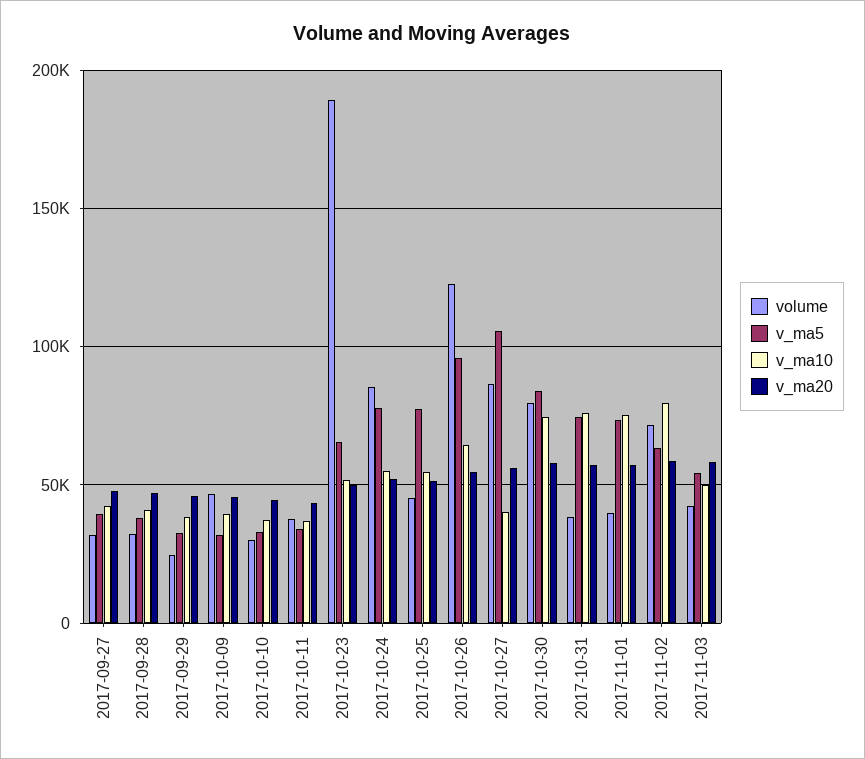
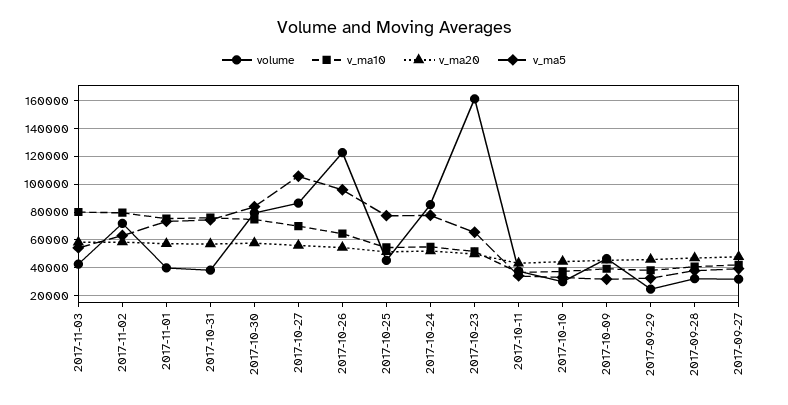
  {
    "volume": {
      "2017-09-27": 30000,
      "2017-09-28": 30000,
      "2017-09-29": 25000,
      "2017-10-09": 45000,
      "2017-10-10": 30000,
      "2017-10-11": 40000,
-     "2017-10-23": 190000,
+     "2017-10-23": 160000,
      "2017-10-24": 85000,
      "2017-10-25": 45000,
      "2017-10-26": 125000,
      "2017-10-27": 85000,
      "2017-10-30": 80000,
      "2017-10-31": 40000,
      "2017-11-01": 40000,
      "2017-11-02": 70000,
      "2017-11-03": 45000
    },
    "v_ma5": {
      "2017-09-27": 40000,
      "2017-09-28": 40000,
      "2017-09-29": 35000,
      "2017-10-09": 30000,
      "2017-10-10": 35000,
      "2017-10-11": 35000,
      "2017-10-23": 65000,
      "2017-10-24": 80000,
      "2017-10-25": 75000,
      "2017-10-26": 95000,
      "2017-10-27": 105000,
      "2017-10-30": 85000,
      "2017-10-31": 75000,
      "2017-11-01": 75000,
      "2017-11-02": 65000,
      "2017-11-03": 55000
    },
    "v_ma10": {
      "2017-09-27": 40000,
      "2017-09-28": 40000,
      "2017-09-29": 40000,
      "2017-10-09": 40000,
      "2017-10-10": 35000,
      "2017-10-11": 35000,
      "2017-10-23": 50000,
      "2017-10-24": 55000,
      "2017-10-25": 55000,
      "2017-10-26": 65000,
-     "2017-10-27": 40000,
+     "2017-10-27": 70000,
      "2017-10-30": 75000,
      "2017-10-31": 75000,
      "2017-11-01": 75000,
      "2017-11-02": 80000,
-     "2017-11-03": 50000
+     "2017-11-03": 80000
    },
    "v_ma20": {
      "2017-09-27": 50000,
      "2017-09-28": 45000,
      "2017-09-29": 45000,
      "2017-10-09": 45000,
      "2017-10-10": 45000,
      "2017-10-11": 45000,
      "2017-10-23": 50000,
      "2017-10-24": 50000,
      "2017-10-25": 50000,
      "2017-10-26": 55000,
      "2017-10-27": 55000,
      "2017-10-30": 60000,
      "2017-10-31": 55000,
      "2017-11-01": 55000,
      "2017-11-02": 60000,
      "2017-11-03": 60000
    }
  }

